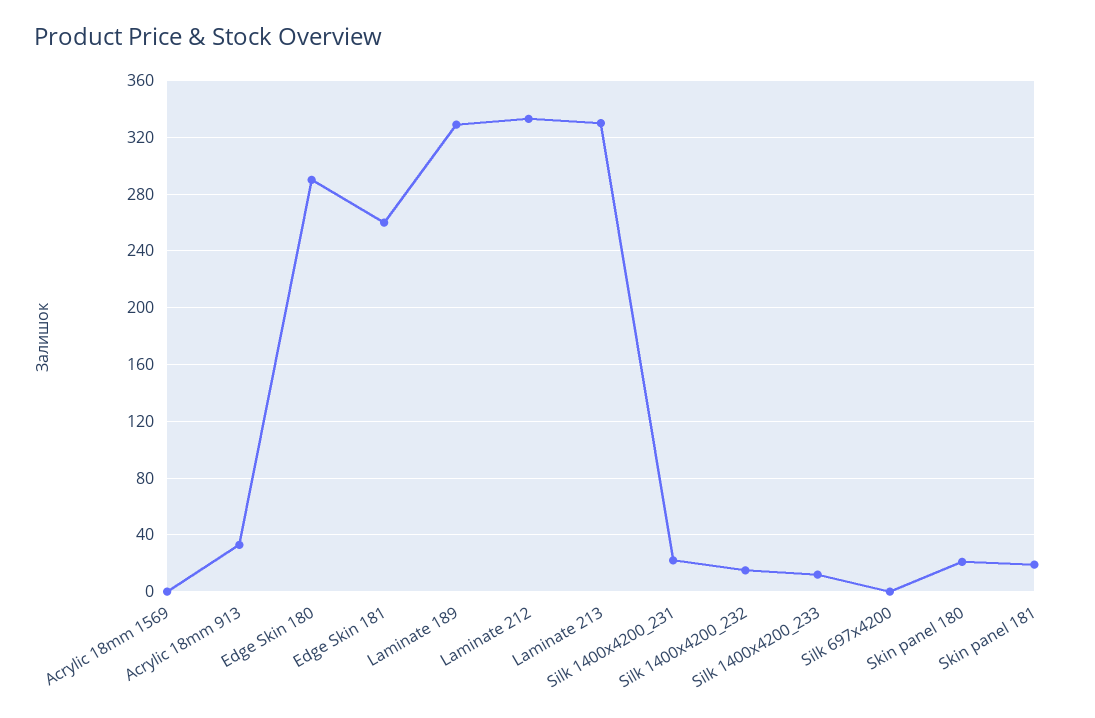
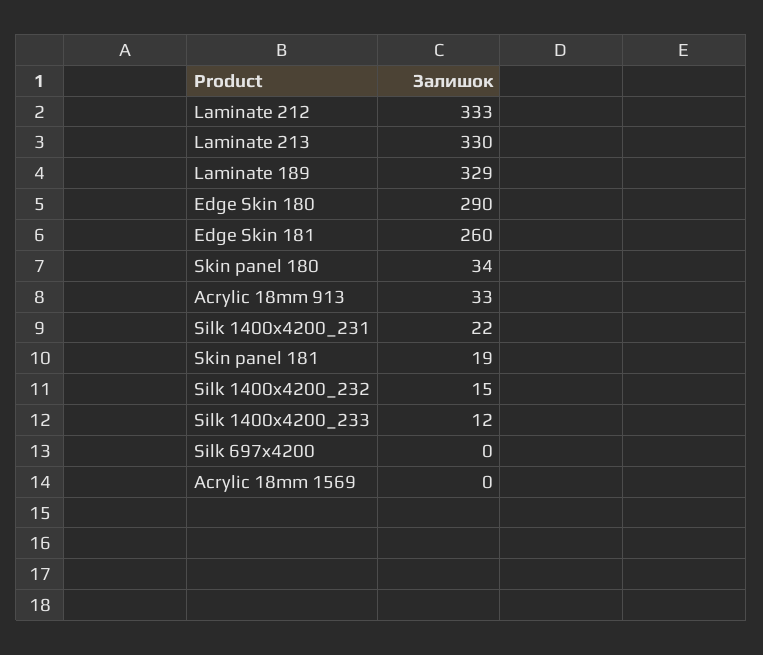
  {
    "Acrylic 18mm 1569": 0,
    "Acrylic 18mm 913": 33,
    "Edge Skin 180": 290,
    "Edge Skin 181": 260,
    "Laminate 189": 329,
    "Laminate 212": 333,
    "Laminate 213": 330,
    "Silk 1400x4200_231": 22,
    "Silk 1400x4200_232": 15,
    "Silk 1400x4200_233": 12,
    "Silk 697x4200": 0,
-   "Skin panel 180": 20,
+   "Skin panel 180": 34,
    "Skin panel 181": 19
  }

